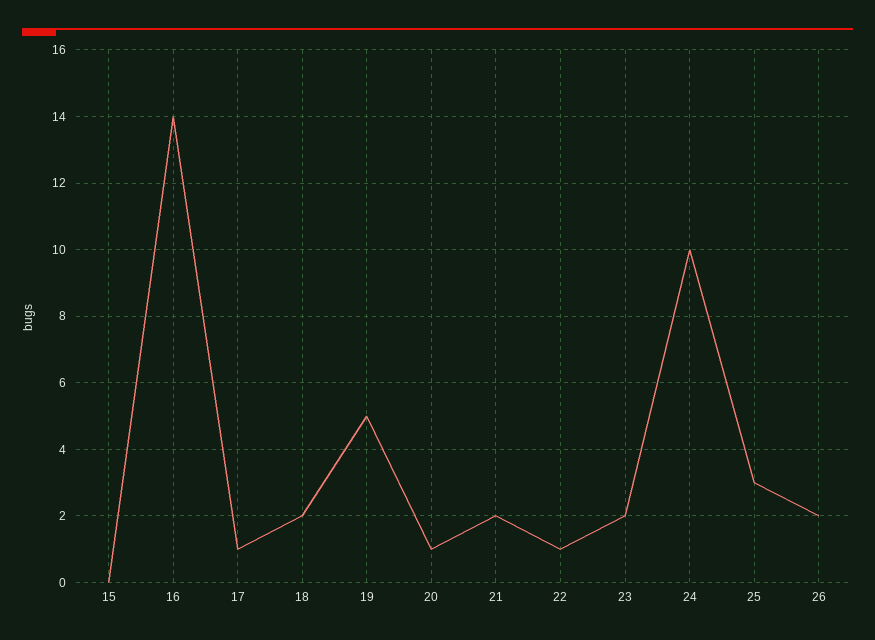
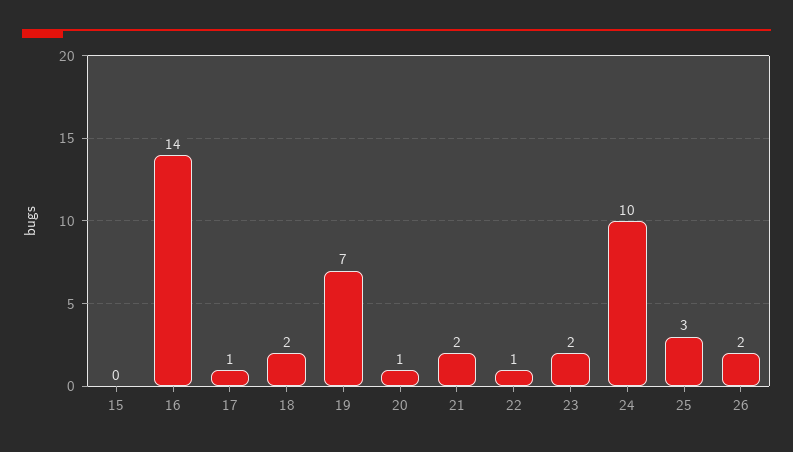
  {
    "15": 0,
    "16": 14,
    "17": 1,
    "18": 2,
-   "19": 5,
+   "19": 7,
    "20": 1,
    "21": 2,
    "22": 1,
    "23": 2,
    "24": 10,
    "25": 3,
    "26": 2
  }

